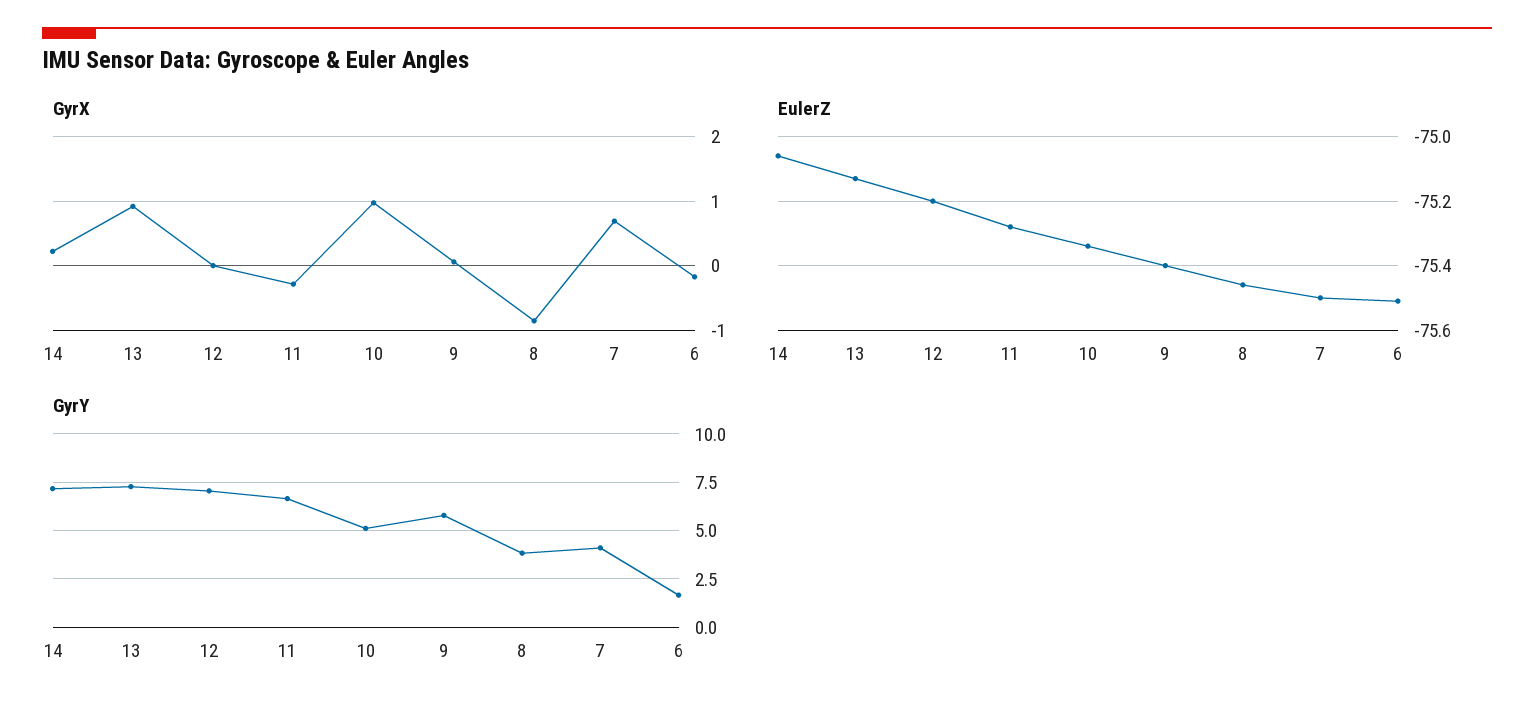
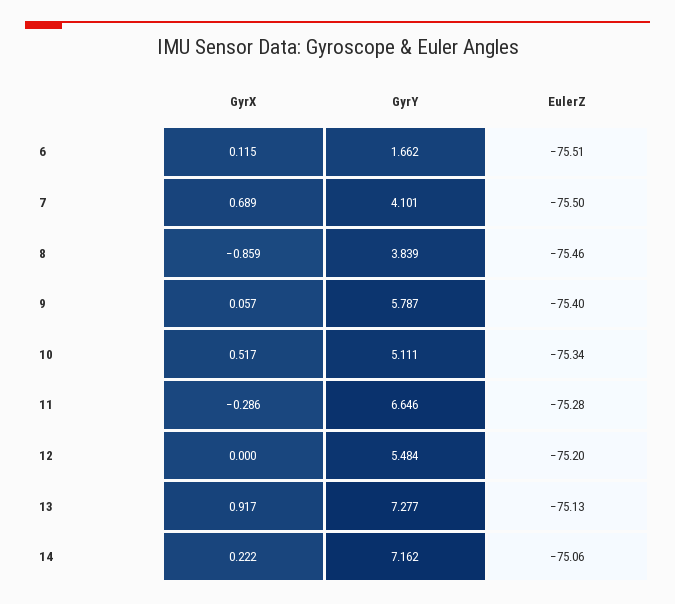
  {
    "GyrX": {
      "14": 0.222,
      "13": 0.917,
      "12": 0,
      "11": -0.286,
-     "10": 1,
+     "10": 0.517,
      "9": 0.057,
      "8": -0.859,
      "7": 0.689,
-     "6": -0.2
+     "6": 0.115
    },
    "EulerZ": {
      "14": -75.06,
      "13": -75.13,
      "12": -75.2,
      "11": -75.28,
      "10": -75.34,
      "9": -75.4,
      "8": -75.46,
      "7": -75.5,
      "6": -75.51
    },
    "GyrY": {
      "14": 7.162,
      "13": 7.277,
-     "12": 7,
+     "12": 5.484,
      "11": 6.646,
      "10": 5.111,
      "9": 5.787,
      "8": 3.839,
      "7": 4.101,
      "6": 1.662
    }
  }

